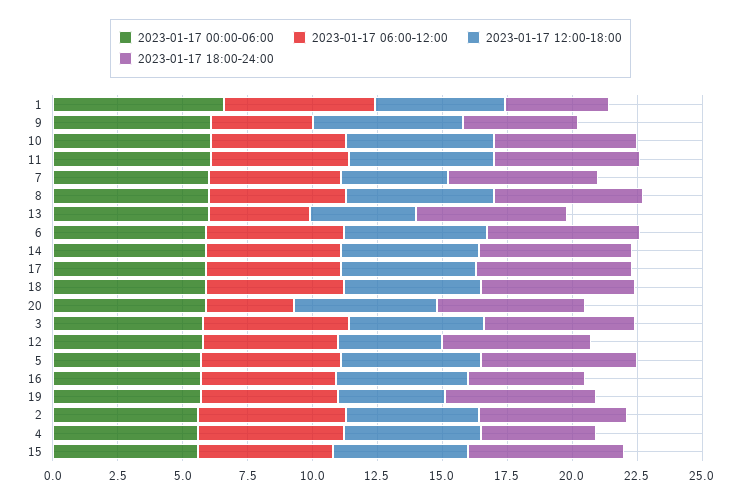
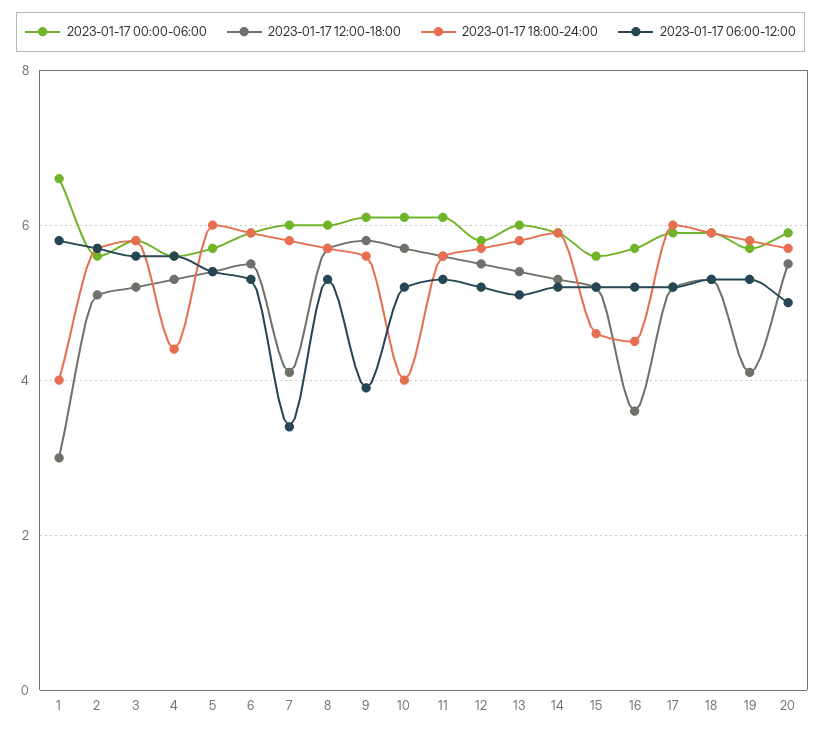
  {
    "2023-01-17 00:00-06:00": {
      "1": 6.5,
      "9": 6,
      "10": 6,
      "11": 6,
      "7": 6,
      "8": 6,
      "13": 6,
      "6": 6,
      "14": 6,
      "17": 6,
      "18": 6,
      "20": 6,
      "3": 6,
      "12": 6,
      "5": 5.5,
      "16": 5.5,
      "19": 5.5,
      "2": 5.5,
      "4": 5.5,
      "15": 5.5
    },
    "2023-01-17 06:00-12:00": {
      "1": 6,
      "9": 4,
      "10": 5,
      "11": 5.5,
-     "7": 5,
+     "7": 3.5,
      "8": 5.5,
-     "13": 4,
+     "13": 5,
      "6": 5.5,
      "14": 5,
      "17": 5,
      "18": 5.5,
-     "20": 3.5,
+     "20": 5,
      "3": 5.5,
      "12": 5,
      "5": 5.5,
      "16": 5,
      "19": 5.5,
      "2": 5.5,
      "4": 5.5,
      "15": 5
    },
    "2023-01-17 12:00-18:00": {
-     "1": 5,
+     "1": 3,
      "9": 6,
      "10": 5.5,
      "11": 5.5,
      "7": 4,
      "8": 5.5,
-     "13": 4,
+     "13": 5.5,
      "6": 5.5,
      "14": 5.5,
      "17": 5,
      "18": 5.5,
      "20": 5.5,
      "3": 5,
-     "12": 4,
+     "12": 5.5,
      "5": 5.5,
-     "16": 5,
+     "16": 3.5,
      "19": 4,
      "2": 5,
      "4": 5.5,
      "15": 5
    },
    "2023-01-17 18:00-24:00": {
      "1": 4,
-     "9": 4.5,
+     "9": 5.5,
-     "10": 5.5,
+     "10": 4,
      "11": 5.5,
      "7": 6,
      "8": 5.5,
      "13": 6,
      "6": 6,
      "14": 6,
      "17": 6,
      "18": 6,
      "20": 5.5,
      "3": 6,
      "12": 5.5,
      "5": 6,
      "16": 4.5,
      "19": 6,
      "2": 5.5,
      "4": 4.5,
-     "15": 6
+     "15": 4.5
    }
  }

